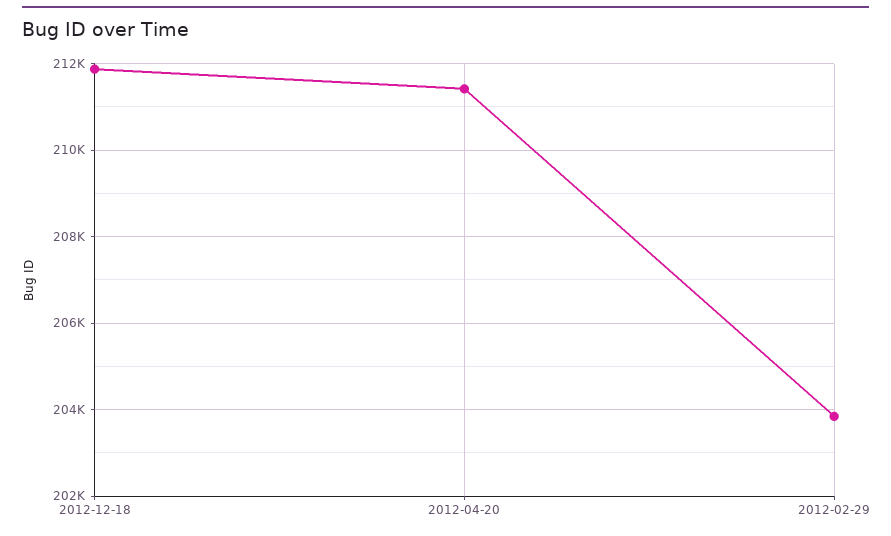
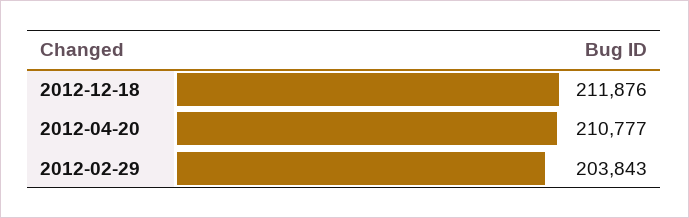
  {
    "2012-12-18": 211876,
-   "2012-04-20": 211400,
+   "2012-04-20": 210777,
    "2012-02-29": 203843
  }

